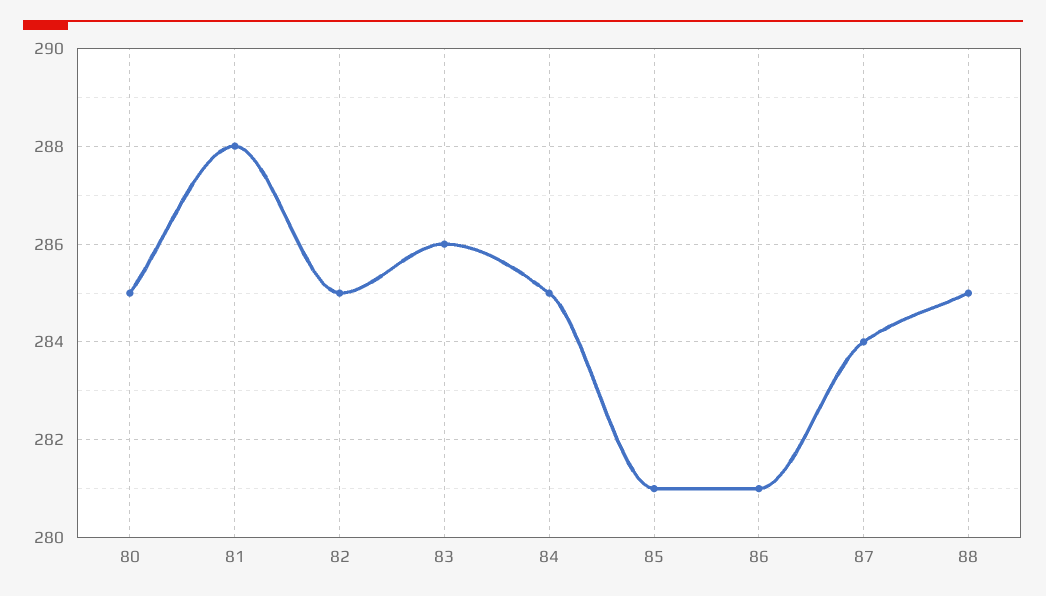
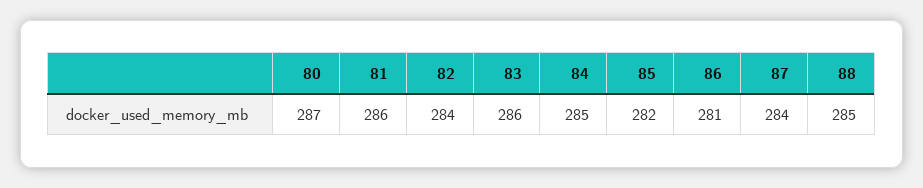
  {
-   "80": 285,
+   "80": 287,
-   "81": 288,
+   "81": 286,
-   "82": 285,
+   "82": 284,
    "83": 286,
    "84": 285,
-   "85": 281,
+   "85": 282,
    "86": 281,
    "87": 284,
    "88": 285
  }

